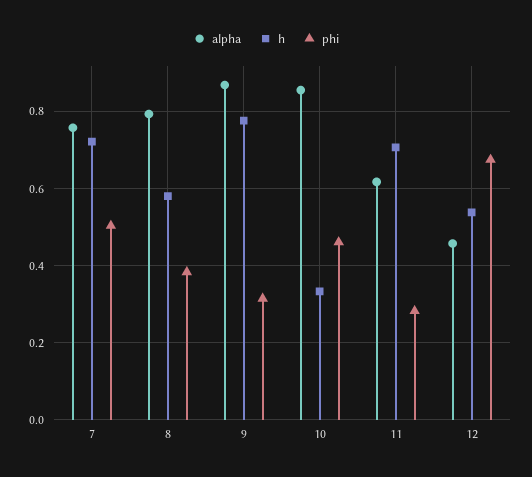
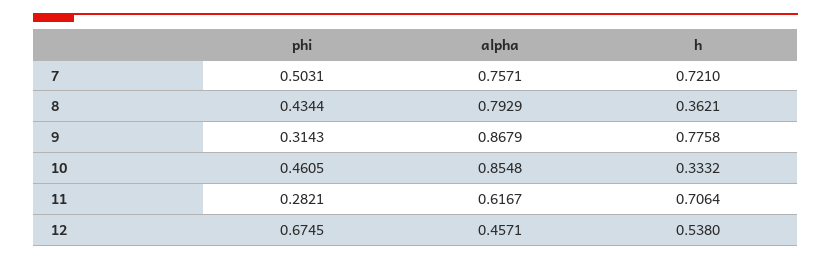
  {
    "alpha": {
      "7": 0.7571,
      "8": 0.7929,
      "9": 0.8679,
      "10": 0.8548,
      "11": 0.6167,
      "12": 0.4571
    },
    "h": {
      "7": 0.721,
-     "8": 0.58,
+     "8": 0.3621,
      "9": 0.7758,
      "10": 0.3332,
      "11": 0.7064,
      "12": 0.538
    },
    "phi": {
      "7": 0.5031,
-     "8": 0.38,
+     "8": 0.4344,
      "9": 0.3143,
      "10": 0.4605,
      "11": 0.2821,
      "12": 0.6745
    }
  }

